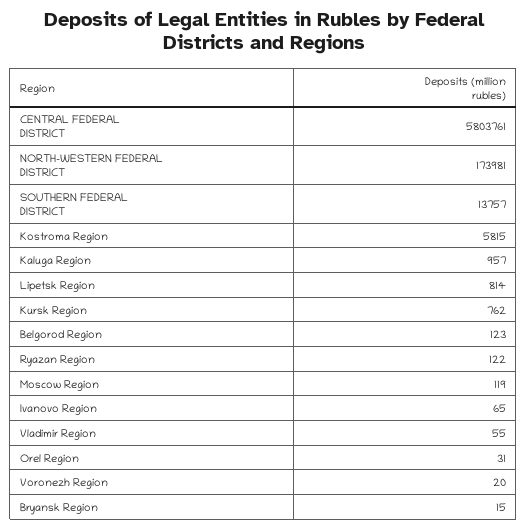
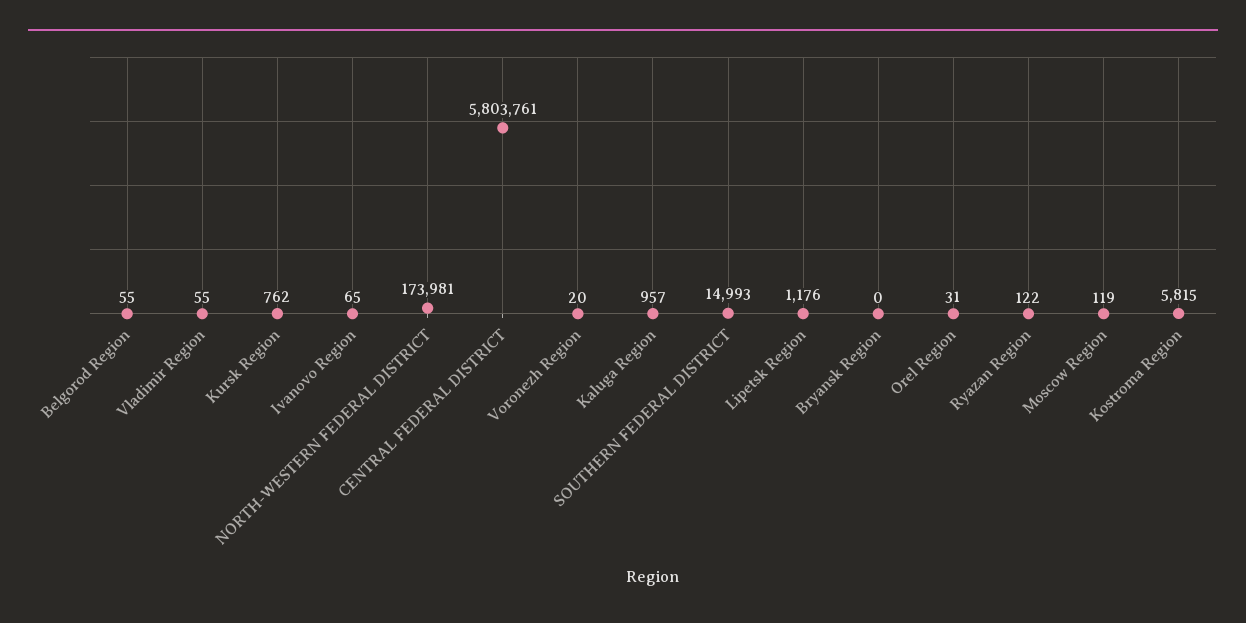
  {
    "CENTRAL FEDERAL DISTRICT": 5803761,
    "NORTH-WESTERN FEDERAL DISTRICT": 173981,
-   "SOUTHERN FEDERAL DISTRICT": 13757,
+   "SOUTHERN FEDERAL DISTRICT": 14993,
    "Kostroma Region": 5815,
    "Kaluga Region": 957,
-   "Lipetsk Region": 814,
+   "Lipetsk Region": 1176,
    "Kursk Region": 762,
-   "Belgorod Region": 123,
+   "Belgorod Region": 55,
    "Ryazan Region": 122,
    "Moscow Region": 119,
    "Ivanovo Region": 65,
    "Vladimir Region": 55,
    "Orel Region": 31,
    "Voronezh Region": 20,
-   "Bryansk Region": 15
+   "Bryansk Region": 0
  }

